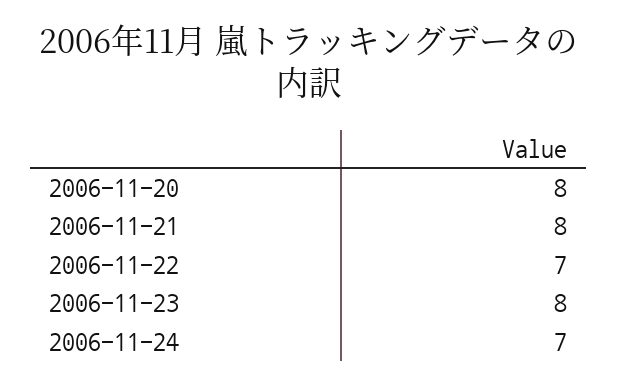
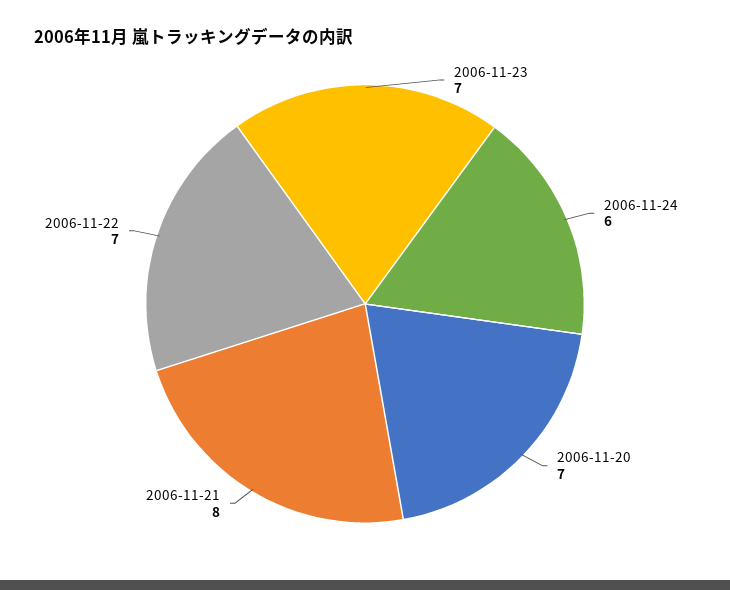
  {
-   "2006-11-20": 8,
+   "2006-11-20": 7,
    "2006-11-21": 8,
    "2006-11-22": 7,
-   "2006-11-23": 8,
+   "2006-11-23": 7,
-   "2006-11-24": 7
+   "2006-11-24": 6
  }

